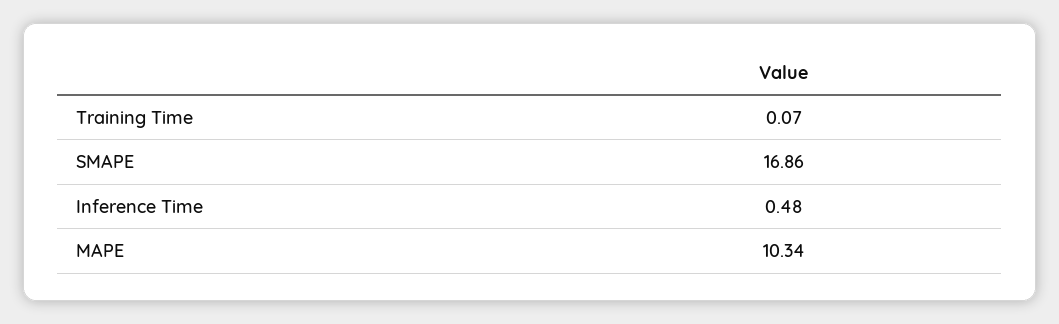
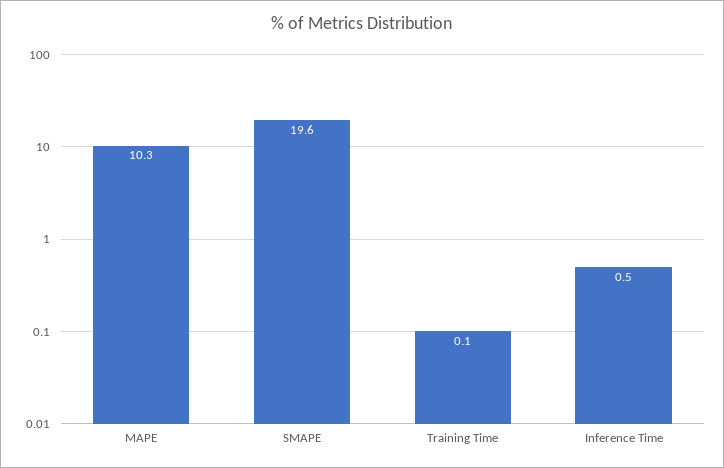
  {
    "Training Time": 0.07,
-   "SMAPE": 16.86,
+   "SMAPE": 19.6,
    "Inference Time": 0.48,
    "MAPE": 10.34
  }

